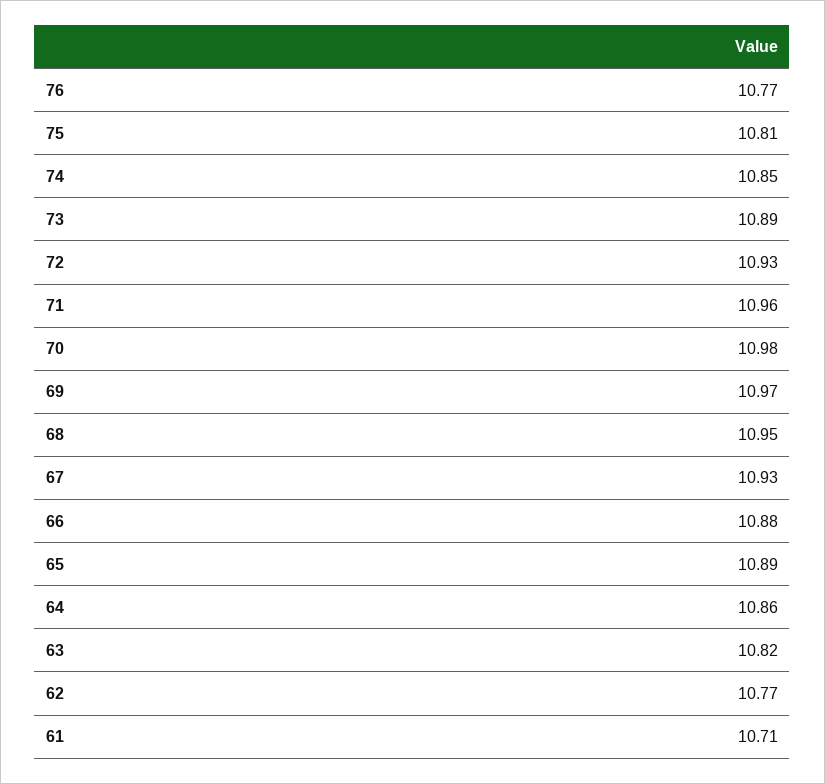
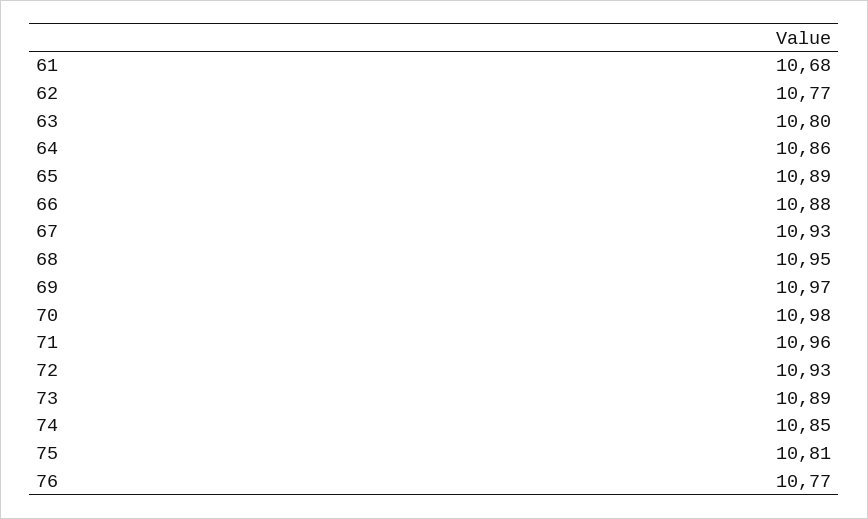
  {
    "76": 10.77,
    "75": 10.81,
    "74": 10.85,
    "73": 10.89,
    "72": 10.93,
    "71": 10.96,
    "70": 10.98,
    "69": 10.97,
    "68": 10.95,
    "67": 10.93,
    "66": 10.88,
    "65": 10.89,
    "64": 10.86,
-   "63": 10.82,
+   "63": 10.8,
    "62": 10.77,
-   "61": 10.71
+   "61": 10.68
  }

